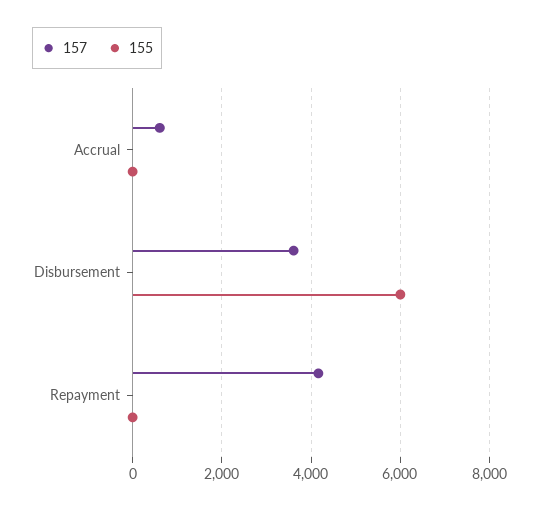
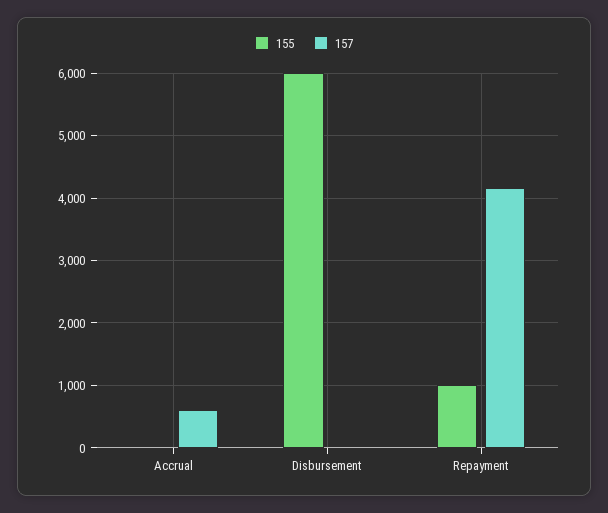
  {
    "157": {
      "Accrual": 600,
-     "Disbursement": 3600,
+     "Disbursement": 0,
      "Repayment": 4200
    },
    "155": {
      "Accrual": 0,
      "Disbursement": 6000,
-     "Repayment": 0
+     "Repayment": 1000
    }
  }

